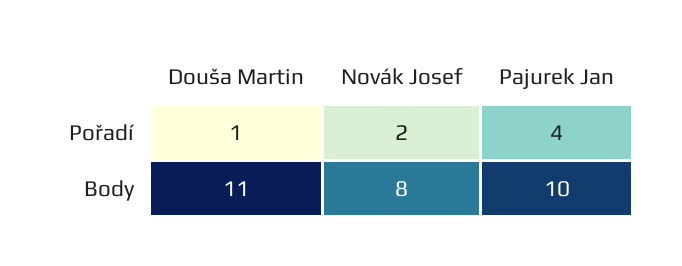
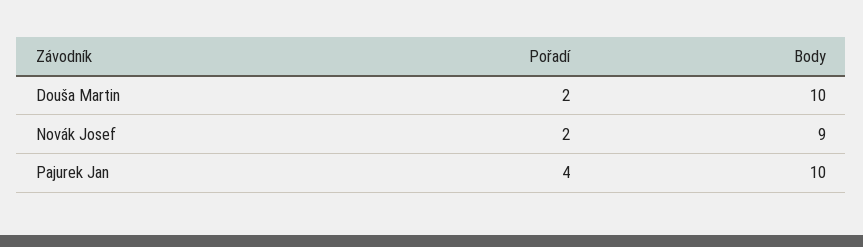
  {
    "Douša Martin": {
-     "Pořadí": 1,
+     "Pořadí": 2,
-     "Body": 11
+     "Body": 10
    },
    "Novák Josef": {
      "Pořadí": 2,
-     "Body": 8
+     "Body": 9
    },
    "Pajurek Jan": {
      "Pořadí": 4,
      "Body": 10
    }
  }

